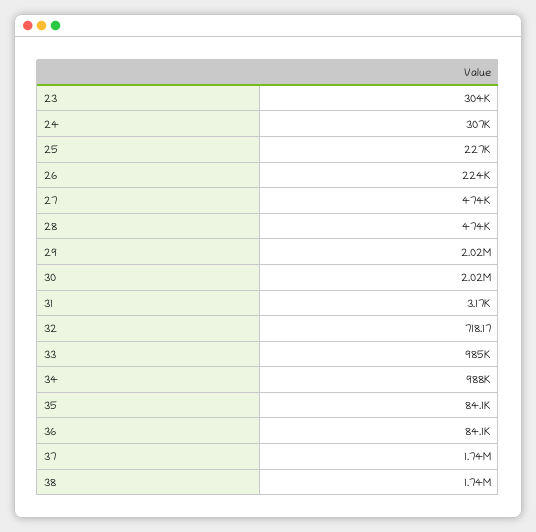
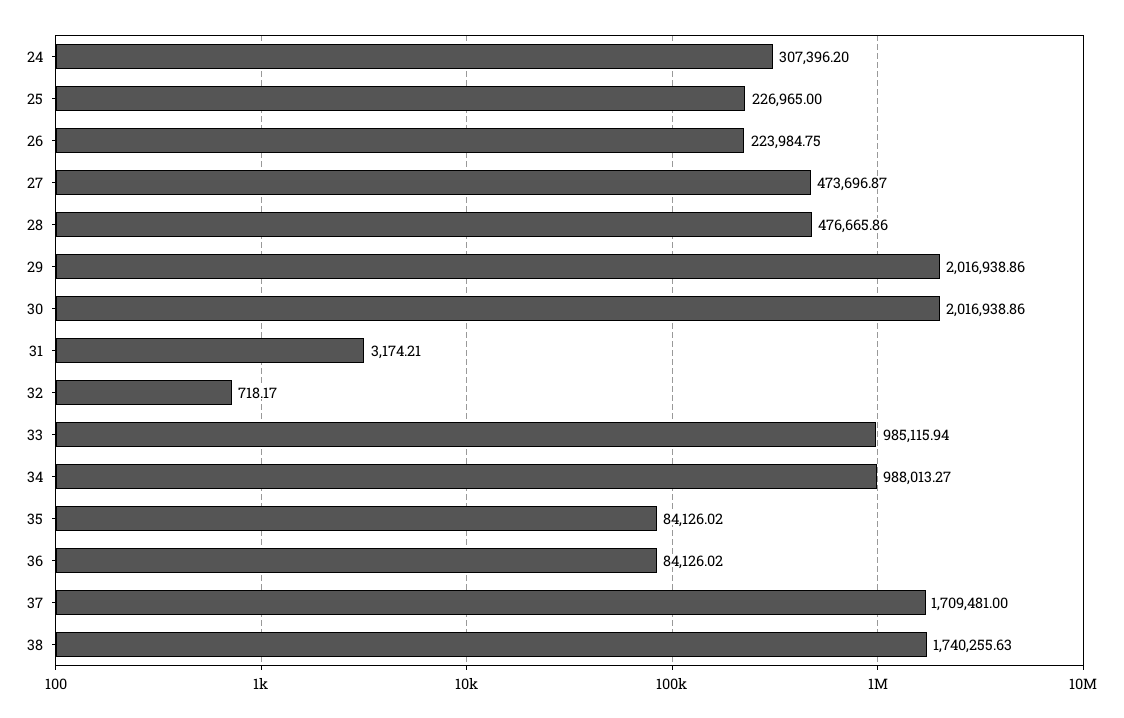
  {
-   "23": 304000,
    "24": 307396.2,
    "25": 226965,
    "26": 223984.75,
    "27": 473696.87,
-   "28": 474000,
+   "28": 476665.86,
    "29": 2016938.86,
    "30": 2016938.86,
    "31": 3174.21,
    "32": 718.17,
    "33": 985115.94,
    "34": 988013.27,
    "35": 84126.02,
    "36": 84126.02,
-   "37": 1740000,
+   "37": 1709481,
    "38": 1740255.63
  }

